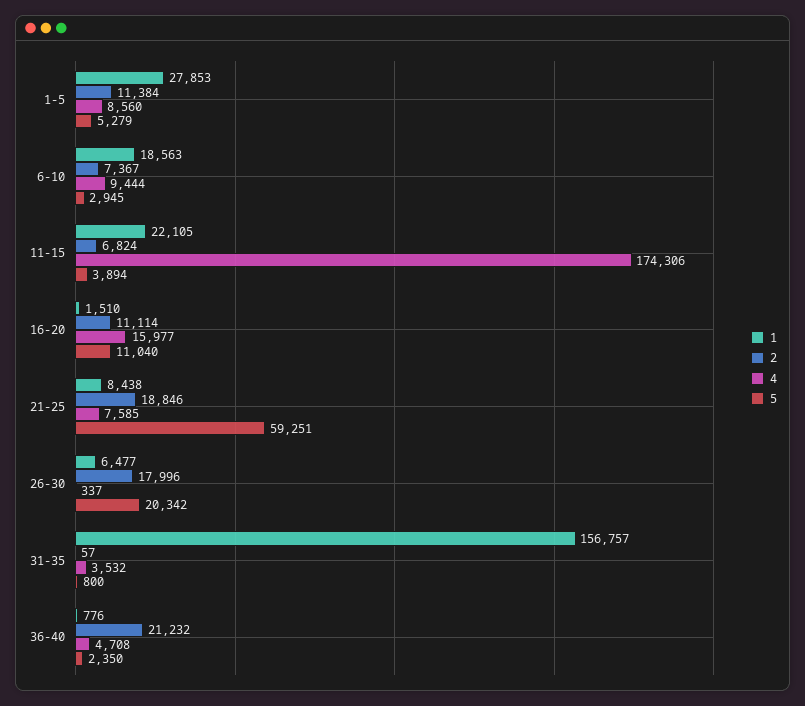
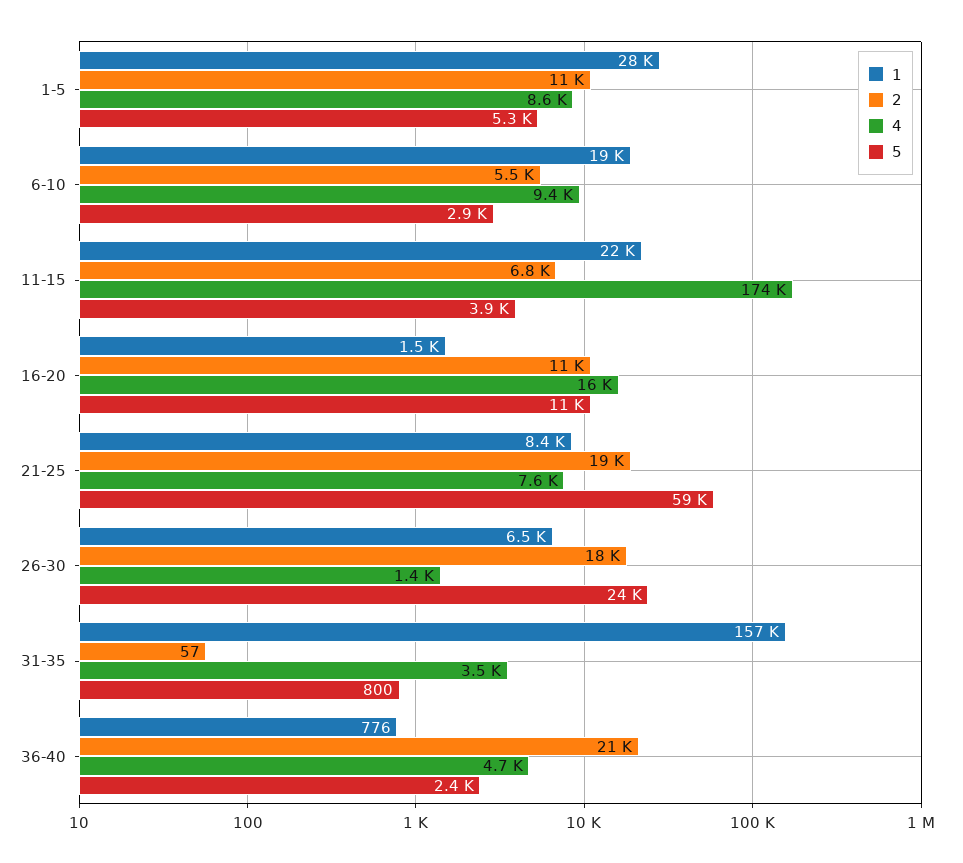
  {
    "1": {
      "1-5": 27853,
      "6-10": 18563,
      "11-15": 22105,
      "16-20": 1510,
      "21-25": 8438,
      "26-30": 6477,
      "31-35": 156757,
      "36-40": 776
    },
    "2": {
      "1-5": 11384,
-     "6-10": 7367,
+     "6-10": 5500,
      "11-15": 6824,
      "16-20": 11114,
      "21-25": 18846,
      "26-30": 17996,
      "31-35": 57,
      "36-40": 21232
    },
    "4": {
      "1-5": 8560,
      "6-10": 9444,
      "11-15": 174306,
      "16-20": 15977,
      "21-25": 7585,
-     "26-30": 337,
+     "26-30": 1400,
      "31-35": 3532,
      "36-40": 4708
    },
    "5": {
      "1-5": 5279,
      "6-10": 2945,
      "11-15": 3894,
      "16-20": 11040,
      "21-25": 59251,
-     "26-30": 20342,
+     "26-30": 24000,
      "31-35": 800,
      "36-40": 2350
    }
  }

